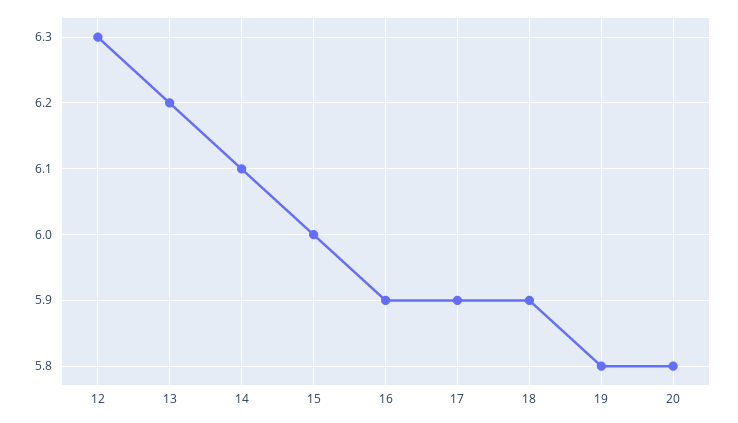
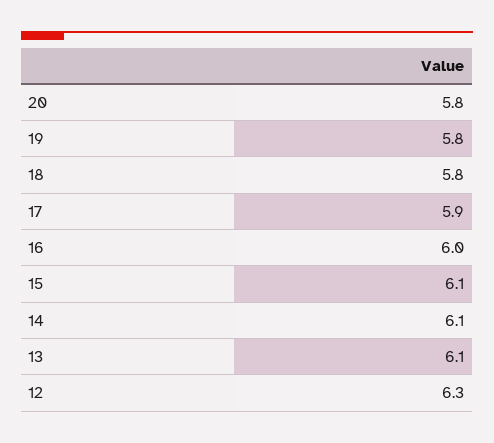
  {
    "12": 6.3,
-   "13": 6.2,
+   "13": 6.1,
    "14": 6.1,
-   "15": 6,
+   "15": 6.1,
-   "16": 5.9,
+   "16": 6,
    "17": 5.9,
-   "18": 5.9,
+   "18": 5.8,
    "19": 5.8,
    "20": 5.8
  }

